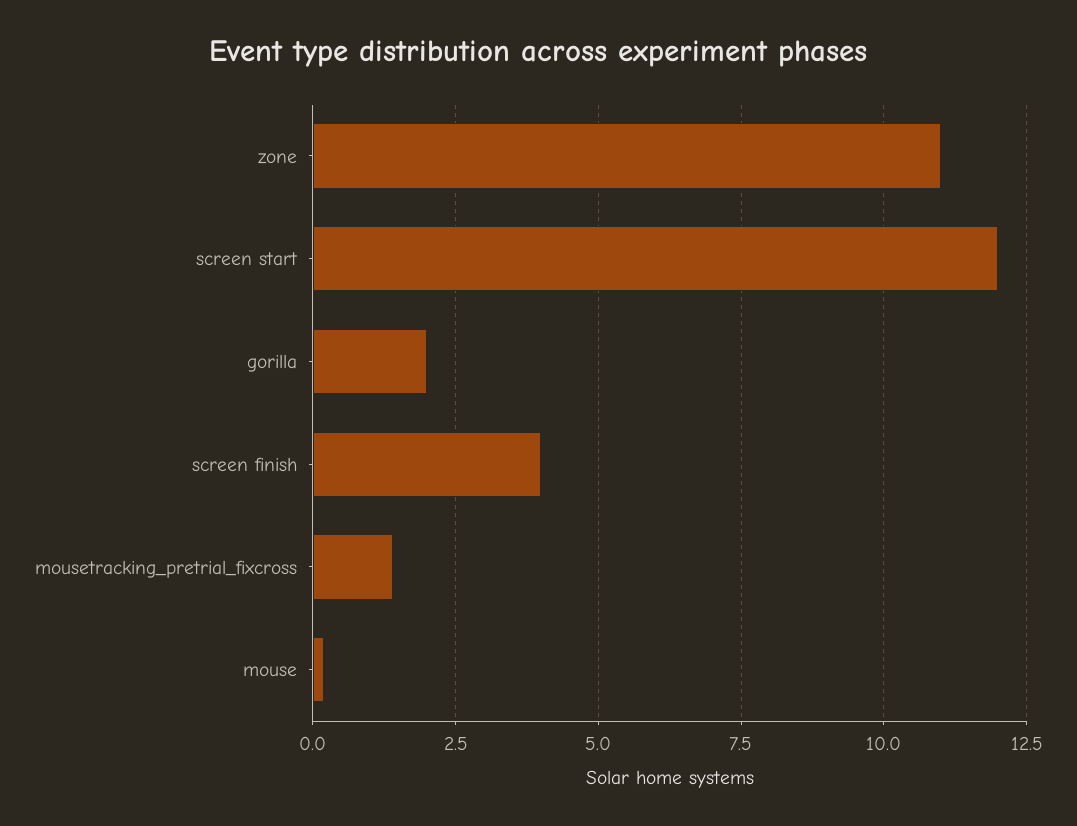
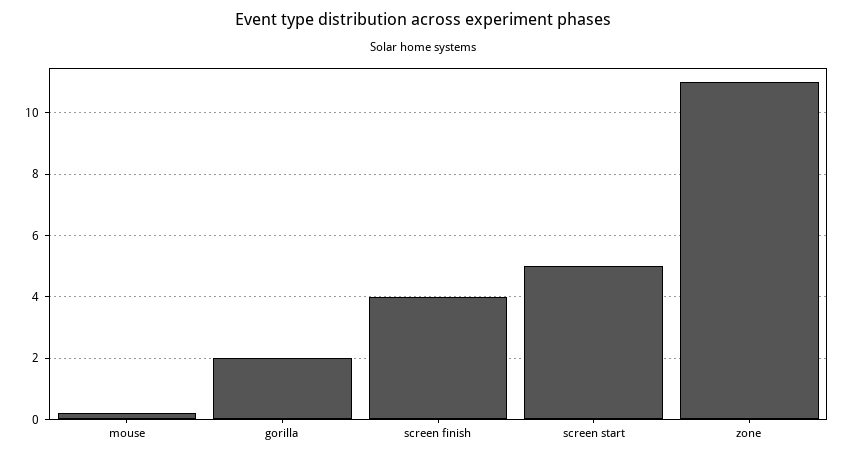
  {
    "zone": 11,
-   "screen start": 12,
+   "screen start": 5,
    "gorilla": 2,
    "screen finish": 4,
-   "mousetracking_pretrial_fixcross": 1.5,
    "mouse": 0
  }

